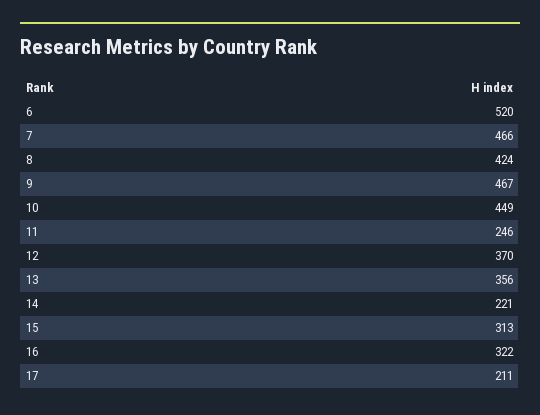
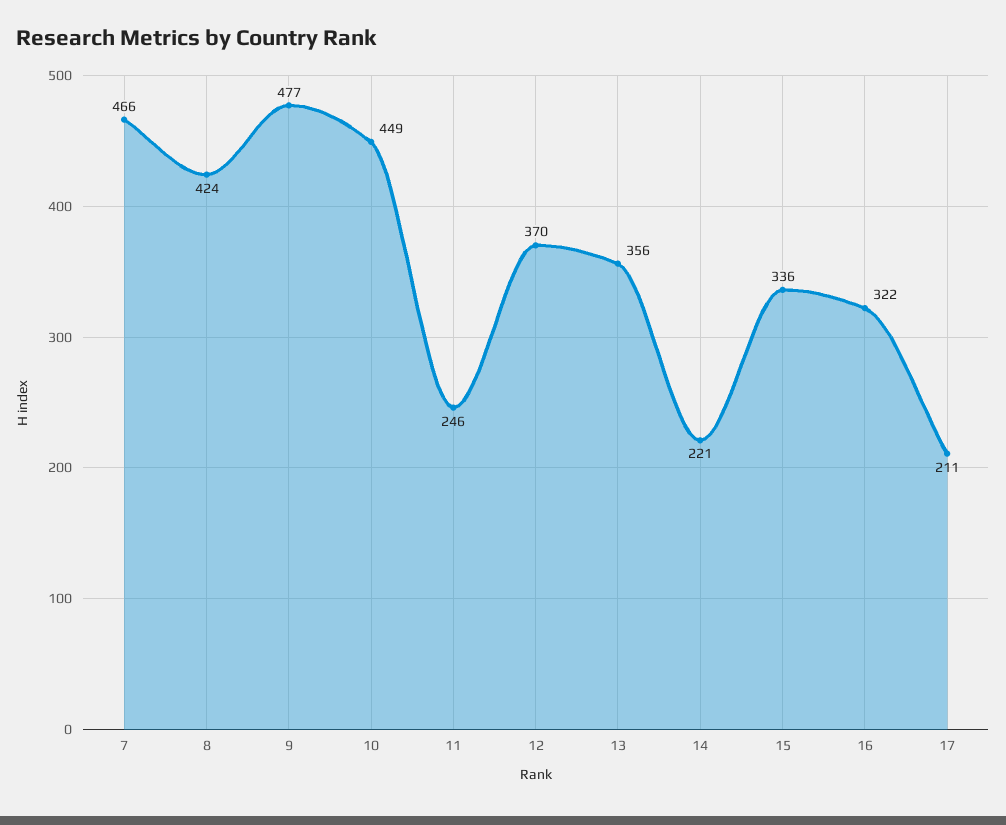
  {
-   "6": 520,
    "7": 466,
    "8": 424,
-   "9": 467,
+   "9": 477,
    "10": 449,
    "11": 246,
    "12": 370,
    "13": 356,
    "14": 221,
-   "15": 313,
+   "15": 336,
    "16": 322,
    "17": 211
  }

